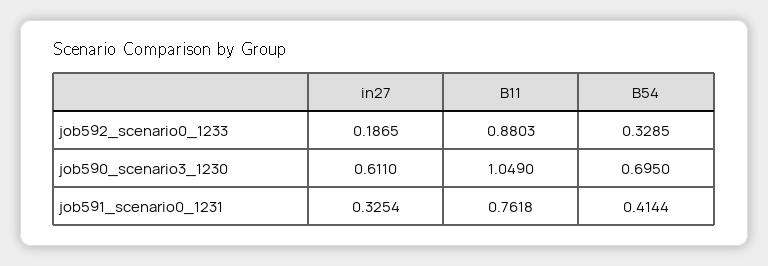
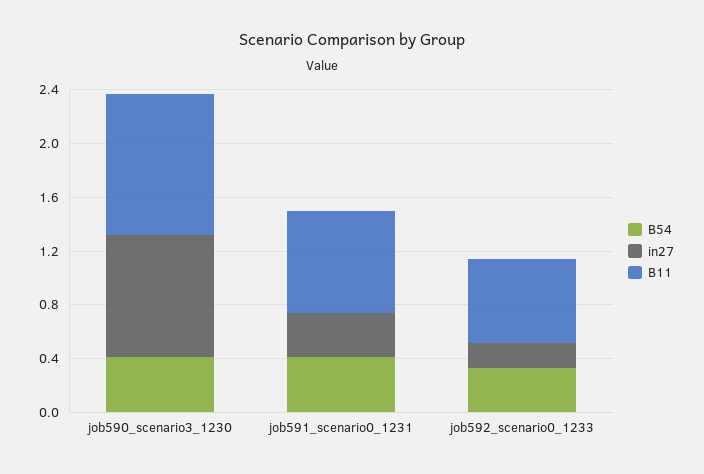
  {
    "in27": {
      "job592_scenario0_1233": 0.1865,
-     "job590_scenario3_1230": 0.611,
+     "job590_scenario3_1230": 0.9,
      "job591_scenario0_1231": 0.3254
    },
    "B11": {
-     "job592_scenario0_1233": 0.8803,
+     "job592_scenario0_1233": 0.6,
      "job590_scenario3_1230": 1.049,
      "job591_scenario0_1231": 0.7618
    },
    "B54": {
      "job592_scenario0_1233": 0.3285,
-     "job590_scenario3_1230": 0.695,
+     "job590_scenario3_1230": 0.4,
      "job591_scenario0_1231": 0.4144
    }
  }

